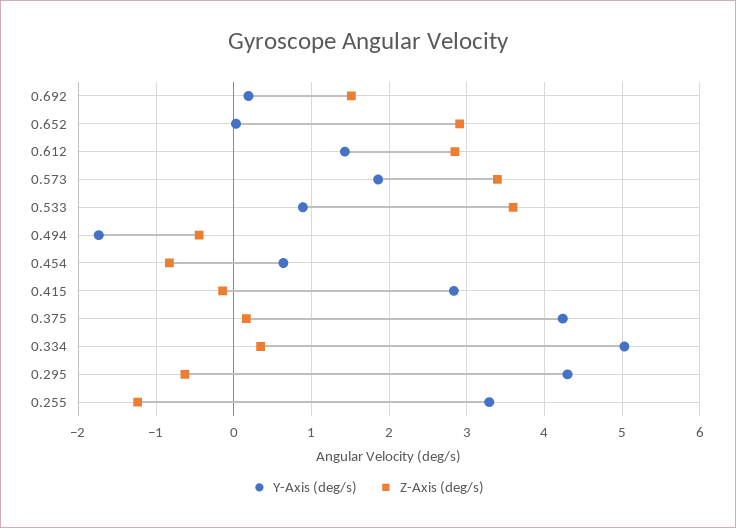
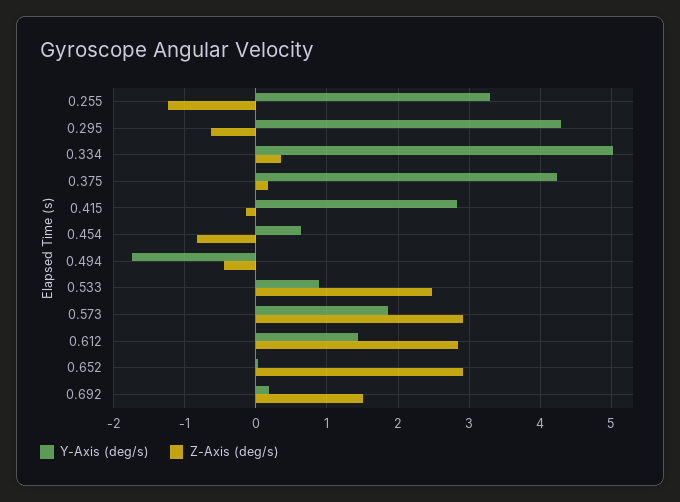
  {
    "Y-Axis (deg/s)": {
      "0.692": 0.2,
      "0.652": 0,
      "0.612": 1.4,
      "0.573": 1.9,
      "0.533": 0.9,
      "0.494": -1.7,
      "0.454": 0.6,
      "0.415": 2.8,
      "0.375": 4.2,
      "0.334": 5,
      "0.295": 4.3,
      "0.255": 3.3
    },
    "Z-Axis (deg/s)": {
      "0.692": 1.5,
      "0.652": 2.9,
      "0.612": 2.8,
-     "0.573": 3.4,
+     "0.573": 2.9,
-     "0.533": 3.6,
+     "0.533": 2.5,
      "0.494": -0.4,
      "0.454": -0.8,
      "0.415": -0.1,
      "0.375": 0.2,
      "0.334": 0.3,
      "0.295": -0.6,
      "0.255": -1.2
    }
  }

